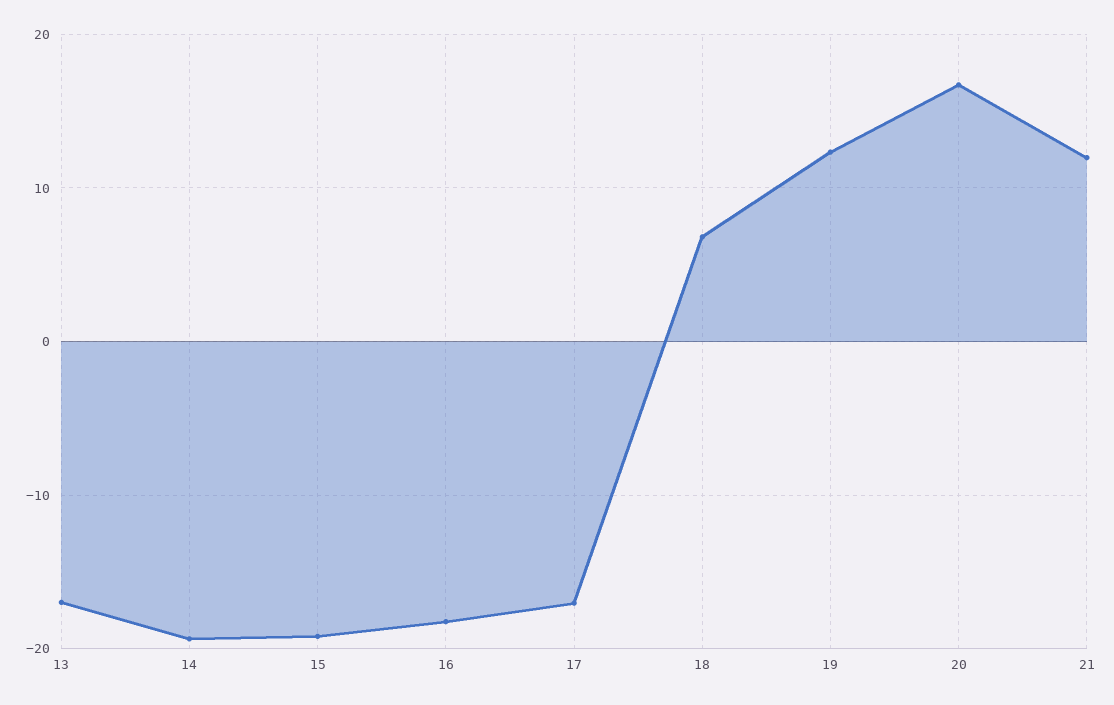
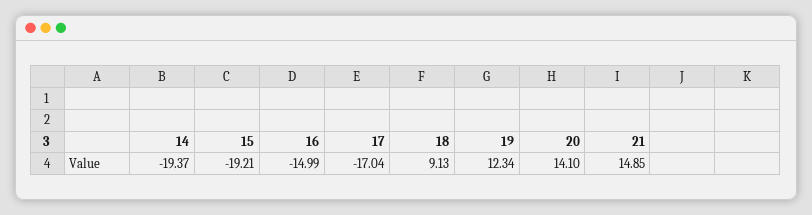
  {
-   "13": -17,
    "14": -19.37,
    "15": -19.21,
-   "16": -18,
+   "16": -14.99,
    "17": -17.04,
-   "18": 7,
+   "18": 9.13,
    "19": 12.34,
-   "20": 17,
+   "20": 14.1,
-   "21": 12
+   "21": 14.85
  }

